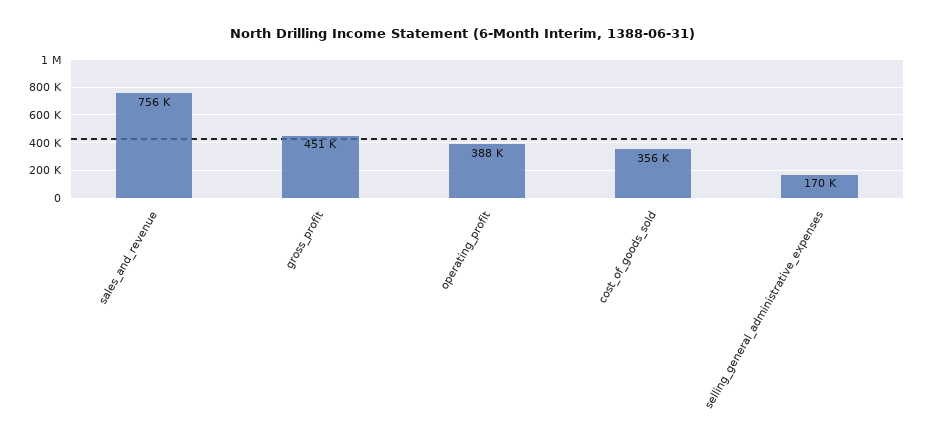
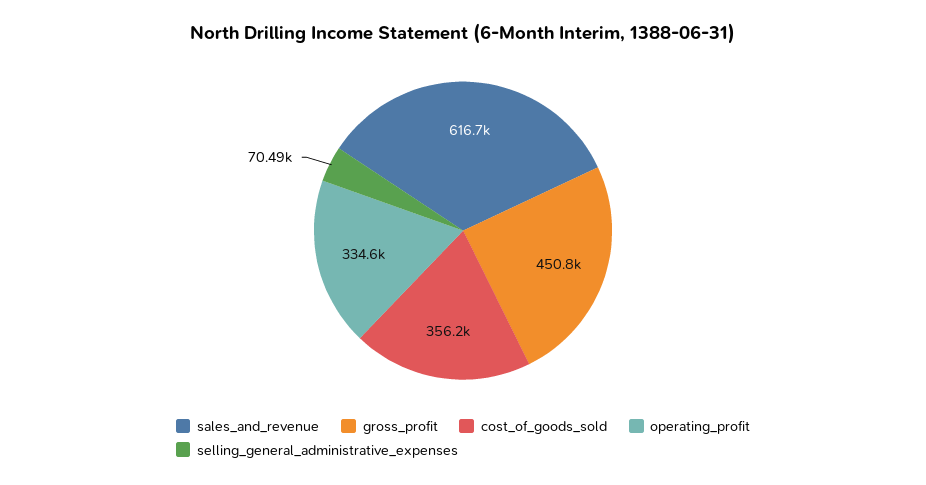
  {
-   "sales_and_revenue": 756000,
+   "sales_and_revenue": 616700,
    "gross_profit": 450800,
-   "operating_profit": 388000,
+   "operating_profit": 334600,
    "cost_of_goods_sold": 356200,
-   "selling_general_administrative_expenses": 170000
+   "selling_general_administrative_expenses": 70490
  }

